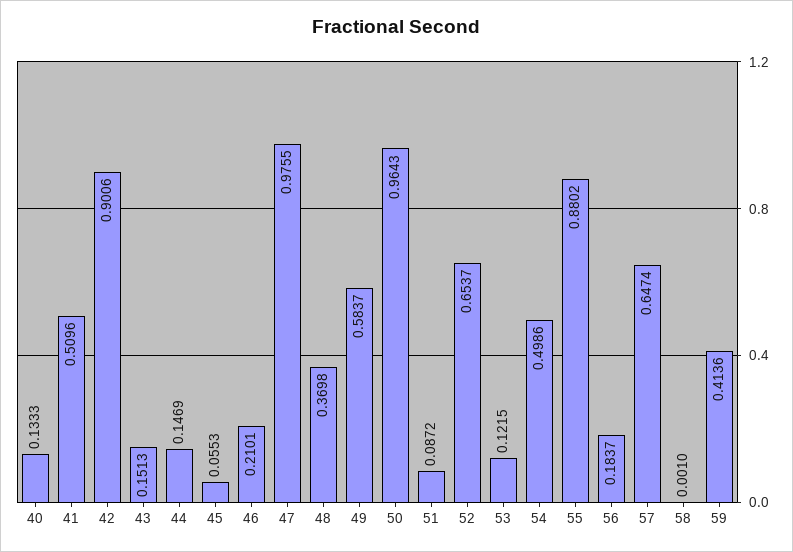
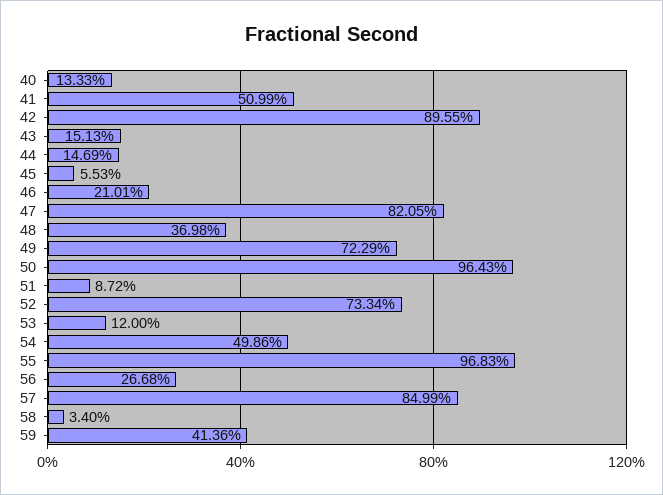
  {
    "40": 0.1333,
-   "41": 0.5096,
+   "41": 0.5099,
-   "42": 0.9006,
+   "42": 0.8955,
    "43": 0.1513,
    "44": 0.1469,
    "45": 0.0553,
    "46": 0.2101,
-   "47": 0.9755,
+   "47": 0.8205,
    "48": 0.3698,
-   "49": 0.5837,
+   "49": 0.7229,
    "50": 0.9643,
    "51": 0.0872,
-   "52": 0.6537,
+   "52": 0.7334,
-   "53": 0.1215,
+   "53": 0.12,
    "54": 0.4986,
-   "55": 0.8802,
+   "55": 0.9683,
-   "56": 0.1837,
+   "56": 0.2668,
-   "57": 0.6474,
+   "57": 0.8499,
-   "58": 0.001,
+   "58": 0.034,
    "59": 0.4136
  }

